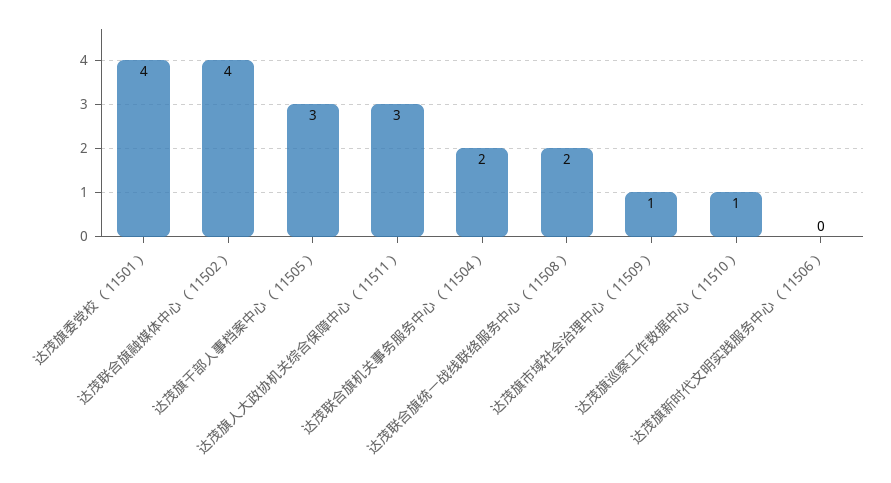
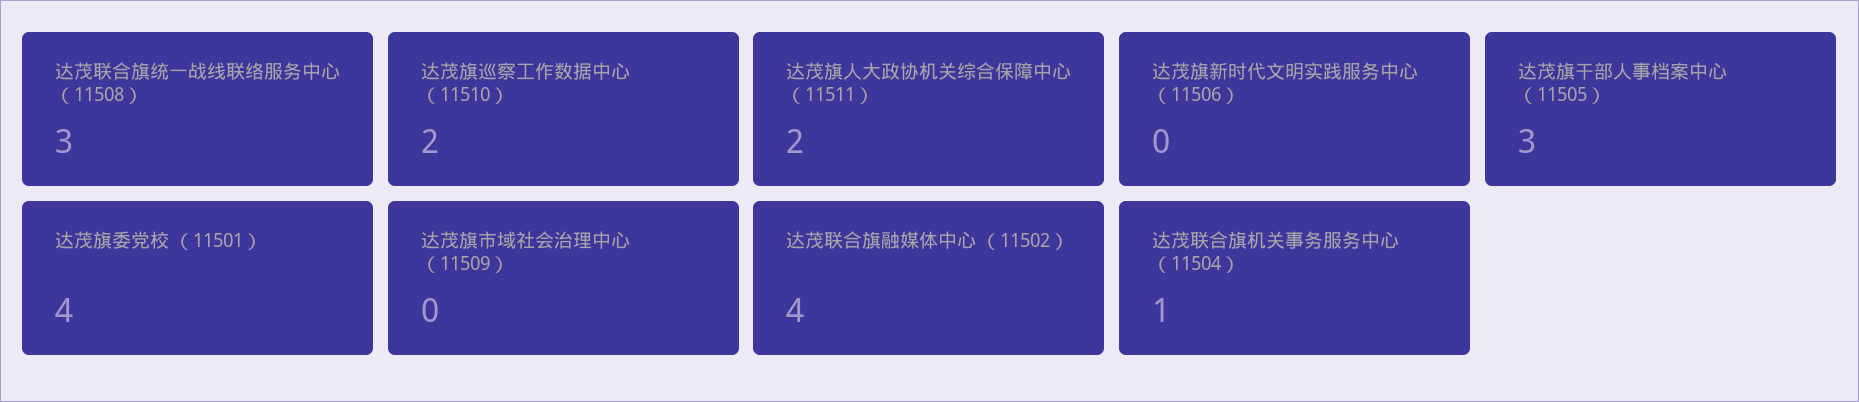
  {
    "达茂旗委党校 （11501）": 4,
    "达茂联合旗融媒体中心 （11502）": 4,
    "达茂旗干部人事档案中心 （11505）": 3,
-   "达茂旗人大政协机关综合保障中心 （11511）": 3,
+   "达茂旗人大政协机关综合保障中心 （11511）": 2,
-   "达茂联合旗机关事务服务中心 （11504）": 2,
+   "达茂联合旗机关事务服务中心 （11504）": 1,
-   "达茂联合旗统一战线联络服务中心 （11508）": 2,
+   "达茂联合旗统一战线联络服务中心 （11508）": 3,
-   "达茂旗市域社会治理中心 （11509）": 1,
+   "达茂旗市域社会治理中心 （11509）": 0,
-   "达茂旗巡察工作数据中心 （11510）": 1,
+   "达茂旗巡察工作数据中心 （11510）": 2,
    "达茂旗新时代文明实践服务中心 （11506）": 0
  }

